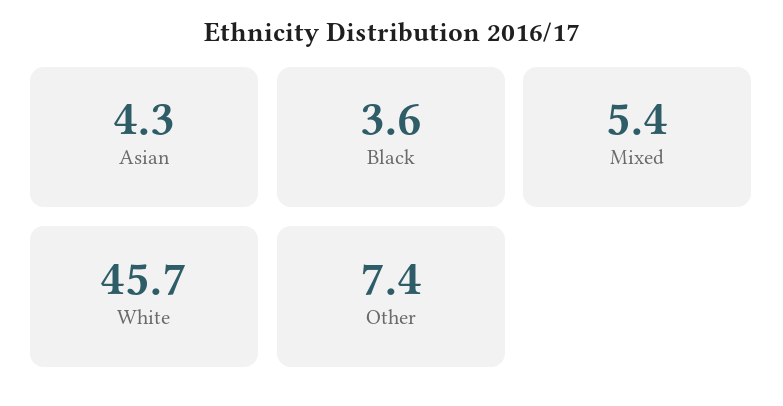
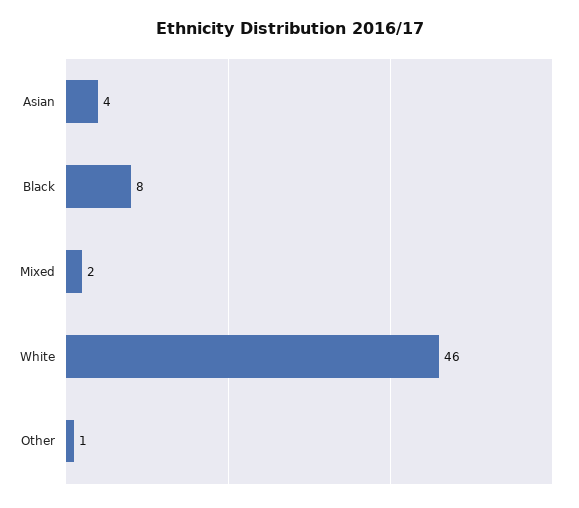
  {
    "Asian": 4.3,
-   "Black": 3.6,
+   "Black": 8,
-   "Mixed": 5.4,
+   "Mixed": 2,
    "White": 45.7,
-   "Other": 7.4
+   "Other": 1
  }

